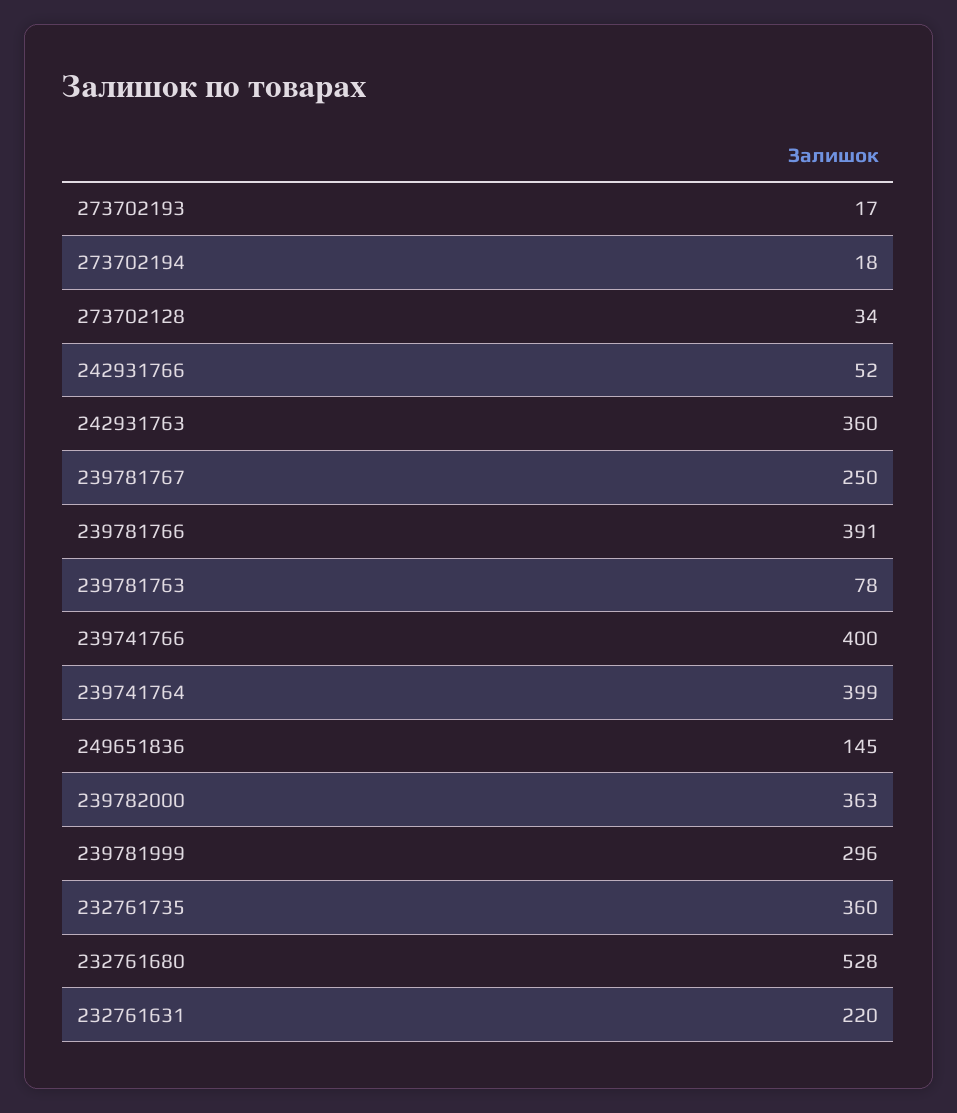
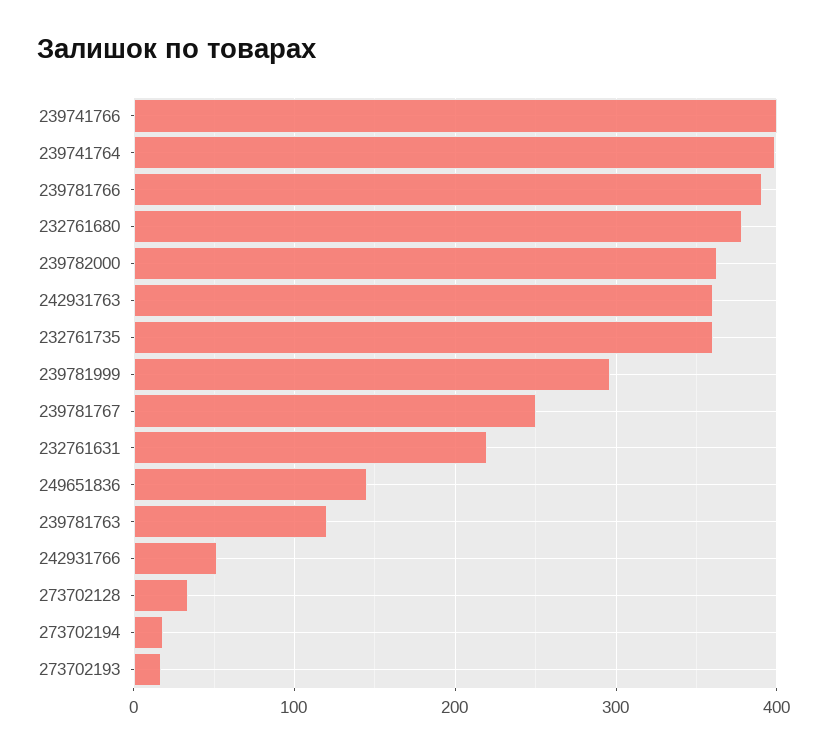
  {
    "273702193": 17,
    "273702194": 18,
    "273702128": 34,
    "242931766": 52,
    "242931763": 360,
    "239781767": 250,
    "239781766": 391,
-   "239781763": 78,
+   "239781763": 120,
    "239741766": 400,
    "239741764": 399,
    "249651836": 145,
    "239782000": 363,
    "239781999": 296,
    "232761735": 360,
-   "232761680": 528,
+   "232761680": 380,
    "232761631": 220
  }

